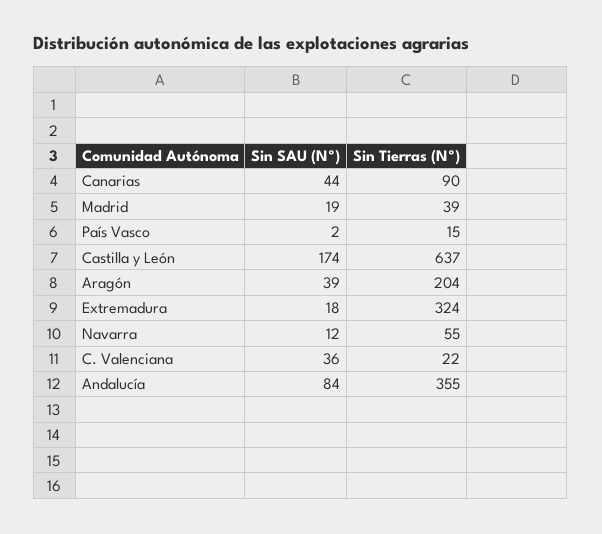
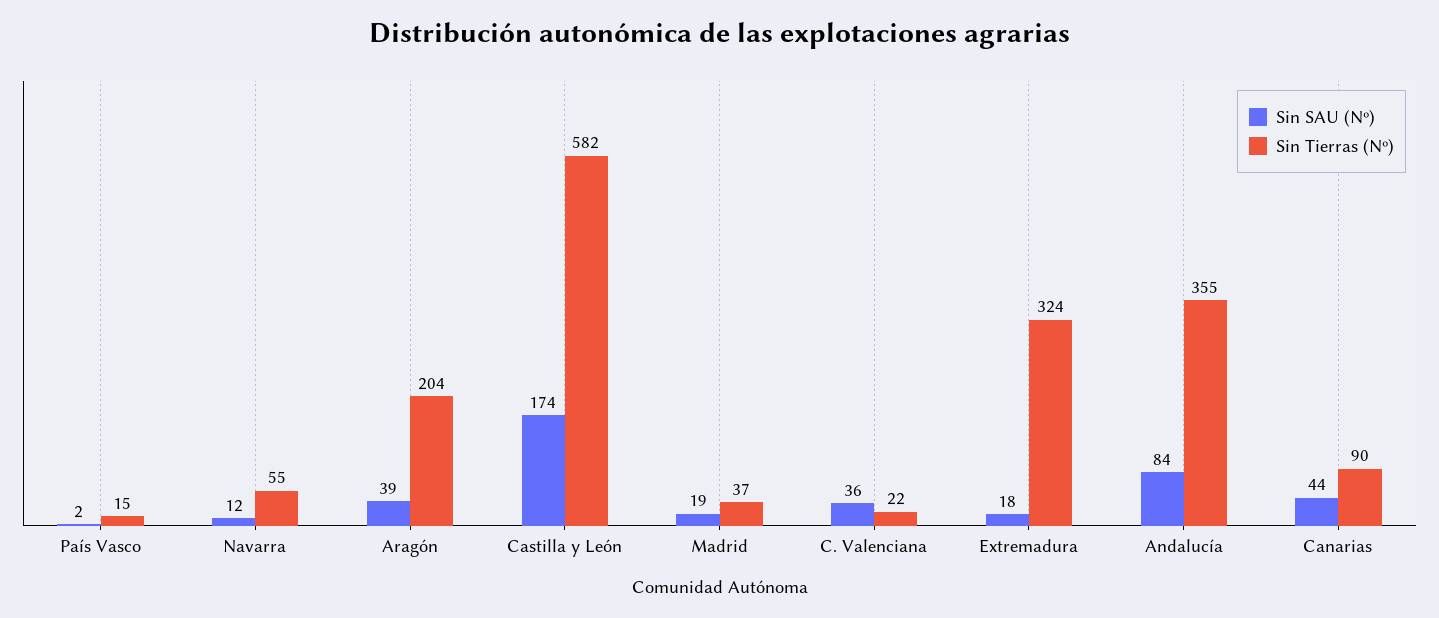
  {
    "Sin SAU (Nº)": {
      "Canarias": 44,
      "Madrid": 19,
      "País Vasco": 2,
      "Castilla y León": 174,
      "Aragón": 39,
      "Extremadura": 18,
      "Navarra": 12,
      "C. Valenciana": 36,
      "Andalucía": 84
    },
    "Sin Tierras (Nº)": {
      "Canarias": 90,
-     "Madrid": 39,
+     "Madrid": 37,
      "País Vasco": 15,
-     "Castilla y León": 637,
+     "Castilla y León": 582,
      "Aragón": 204,
      "Extremadura": 324,
      "Navarra": 55,
      "C. Valenciana": 22,
      "Andalucía": 355
    }
  }

